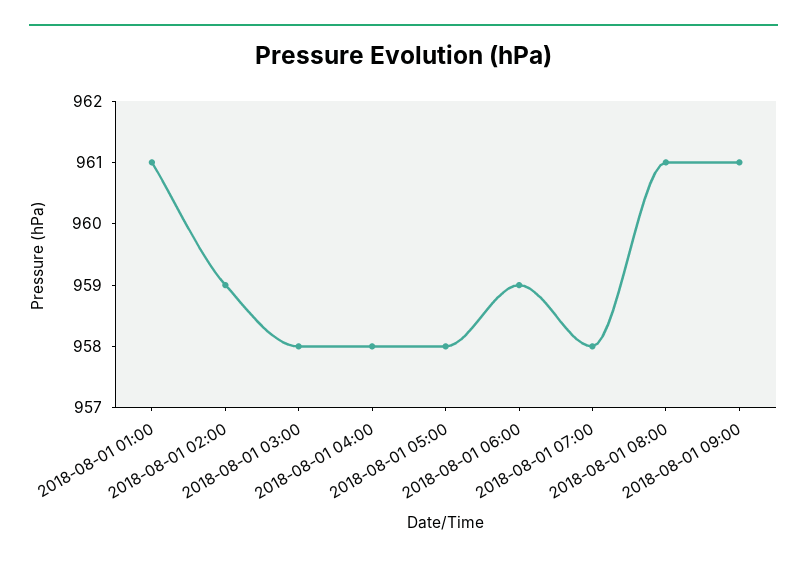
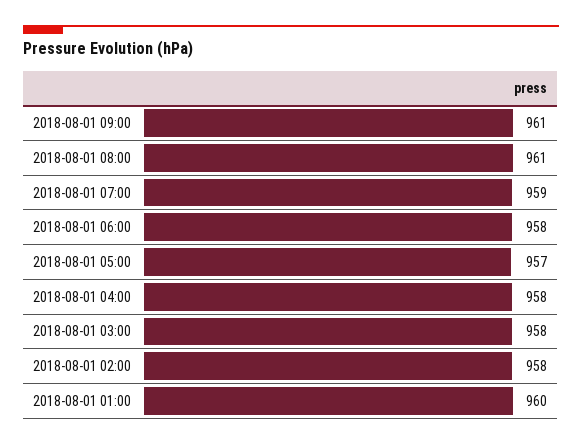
  {
-   "2018-08-01 01:00": 961,
+   "2018-08-01 01:00": 960,
-   "2018-08-01 02:00": 959,
+   "2018-08-01 02:00": 958,
    "2018-08-01 03:00": 958,
    "2018-08-01 04:00": 958,
-   "2018-08-01 05:00": 958,
+   "2018-08-01 05:00": 957,
-   "2018-08-01 06:00": 959,
+   "2018-08-01 06:00": 958,
-   "2018-08-01 07:00": 958,
+   "2018-08-01 07:00": 959,
    "2018-08-01 08:00": 961,
    "2018-08-01 09:00": 961
  }

